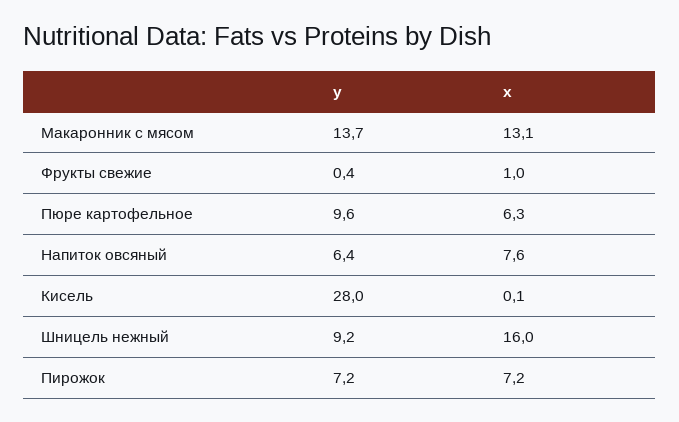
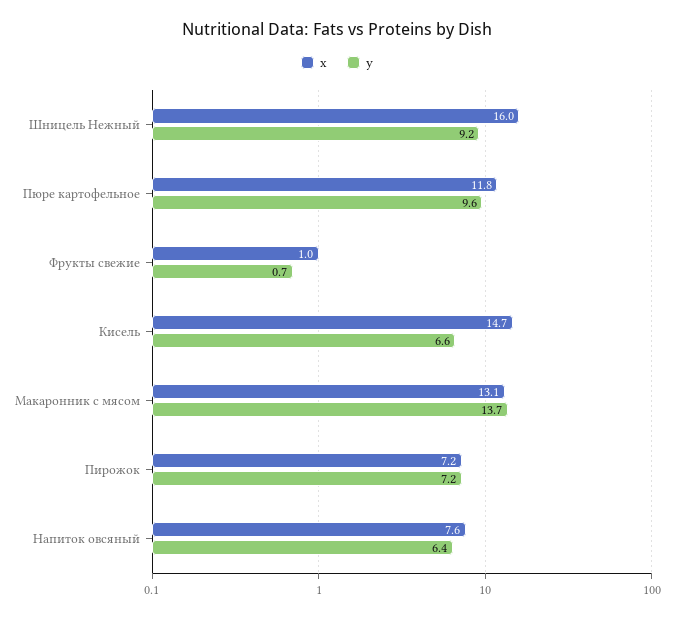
  {
    "y": {
      "Макаронник с мясом": 13.7,
-     "Фрукты свежие": 0.4,
+     "Фрукты свежие": 0.7,
      "Пюре картофельное": 9.6,
      "Напиток овсяный": 6.4,
-     "Кисель": 28,
+     "Кисель": 6.6,
      "Шницель нежный": 9.2,
      "Пирожок": 7.2
    },
    "x": {
      "Макаронник с мясом": 13.1,
      "Фрукты свежие": 1,
-     "Пюре картофельное": 6.3,
+     "Пюре картофельное": 11.8,
      "Напиток овсяный": 7.6,
-     "Кисель": 0.1,
+     "Кисель": 14.7,
      "Шницель нежный": 16,
      "Пирожок": 7.2
    }
  }

